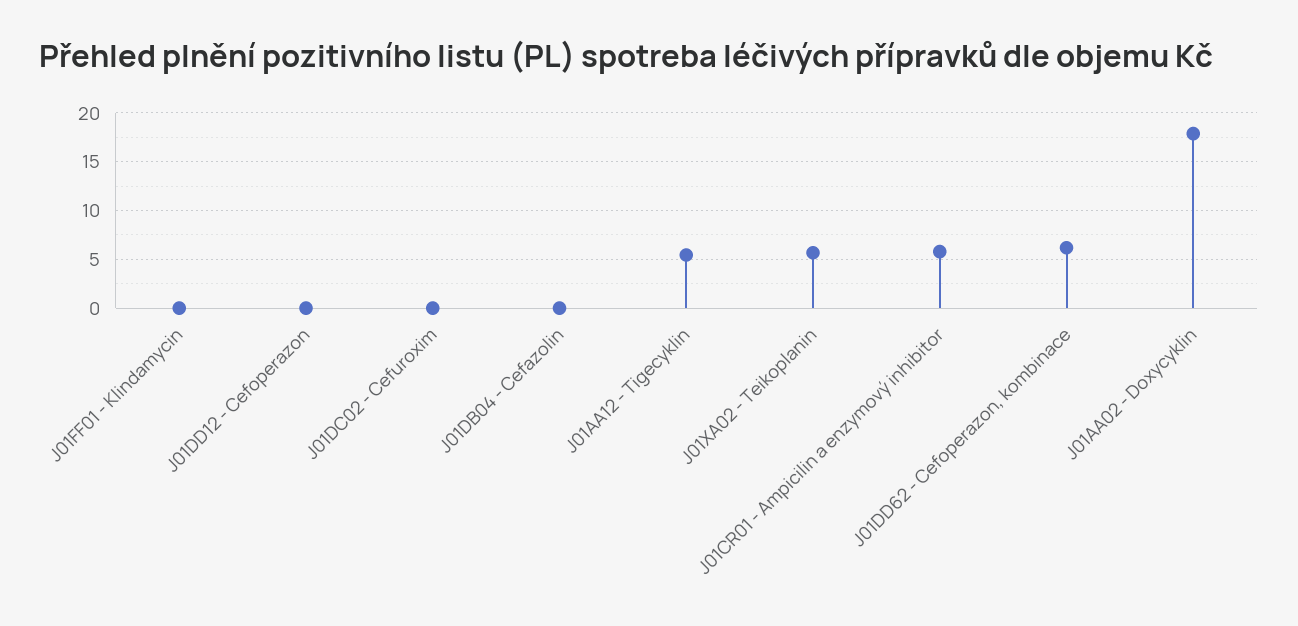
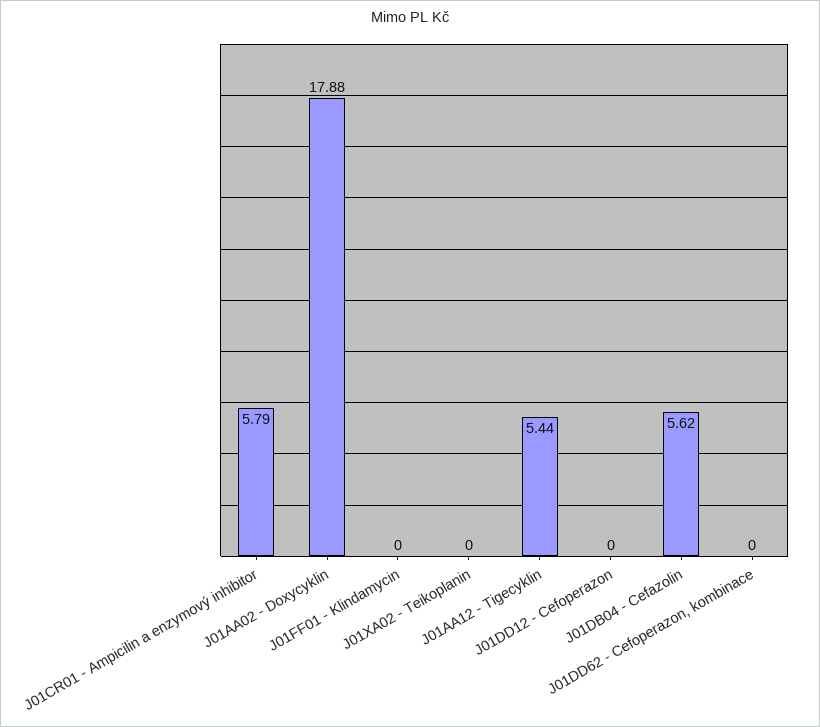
  {
    "J01FF01 - Klindamycin": 0,
    "J01DD12 - Cefoperazon": 0,
-   "J01DC02 - Cefuroxim": 0,
-   "J01DB04 - Cefazolin": 0,
+   "J01DB04 - Cefazolin": 5.62,
    "J01AA12 - Tigecyklin": 5.44,
-   "J01XA02 - Teikoplanin": 6,
+   "J01XA02 - Teikoplanin": 0,
    "J01CR01 - Ampicilin a enzymový inhibitor": 5.79,
-   "J01DD62 - Cefoperazon, kombinace": 6,
+   "J01DD62 - Cefoperazon, kombinace": 0,
    "J01AA02 - Doxycyklin": 17.88
  }

